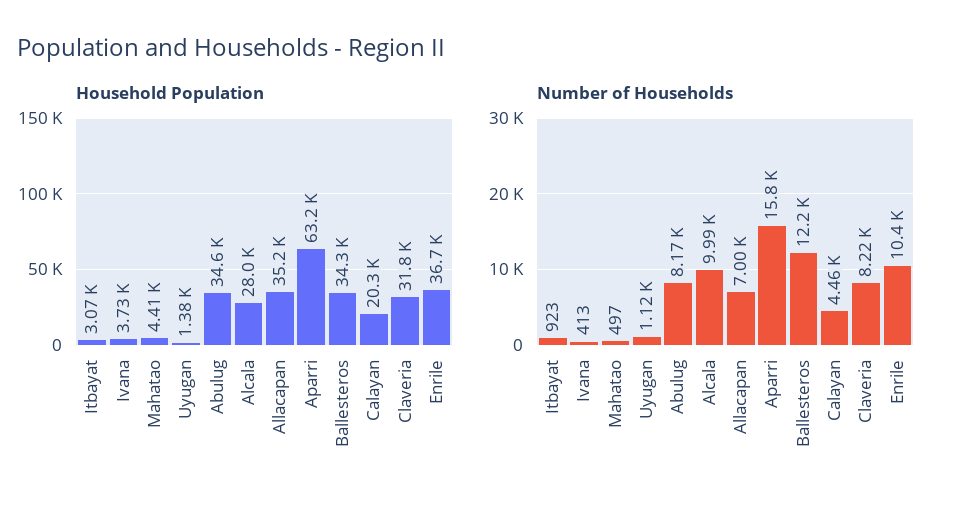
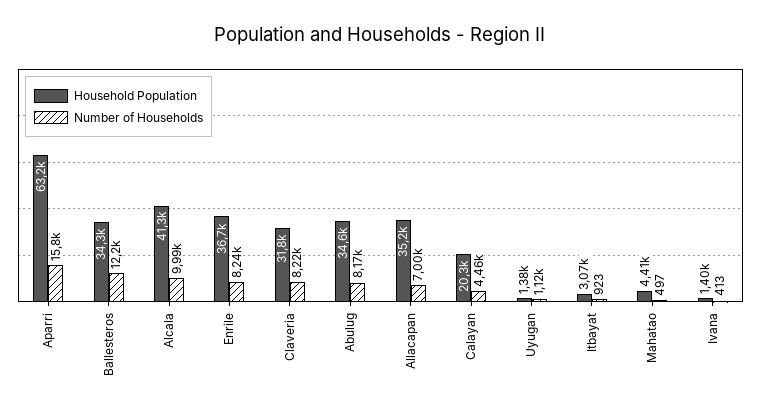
  {
    "Household Population": {
      "Itbayat": 3070,
-     "Ivana": 3730,
+     "Ivana": 1400,
      "Mahatao": 4410,
      "Uyugan": 1380,
      "Abulug": 34600,
-     "Alcala": 28000,
+     "Alcala": 41300,
      "Allacapan": 35200,
      "Aparri": 63200,
      "Ballesteros": 34300,
      "Calayan": 20300,
      "Claveria": 31800,
      "Enrile": 36700
    },
    "Number of Households": {
      "Itbayat": 923,
      "Ivana": 413,
      "Mahatao": 497,
      "Uyugan": 1120,
      "Abulug": 8170,
      "Alcala": 9990,
      "Allacapan": 7000,
      "Aparri": 15800,
      "Ballesteros": 12200,
      "Calayan": 4460,
      "Claveria": 8220,
-     "Enrile": 10400
+     "Enrile": 8240
    }
  }

